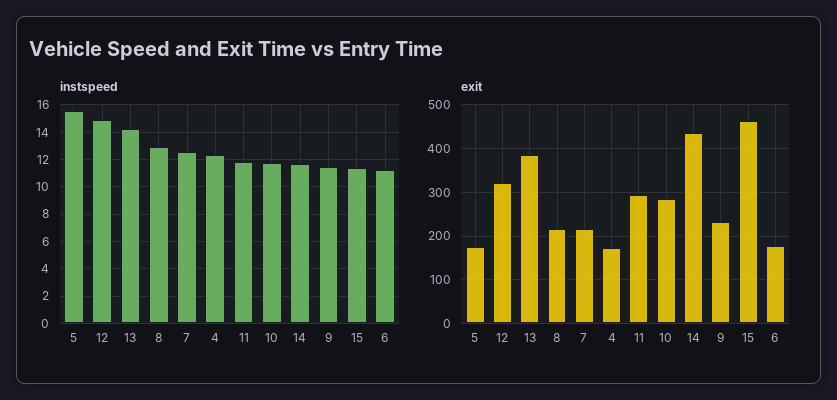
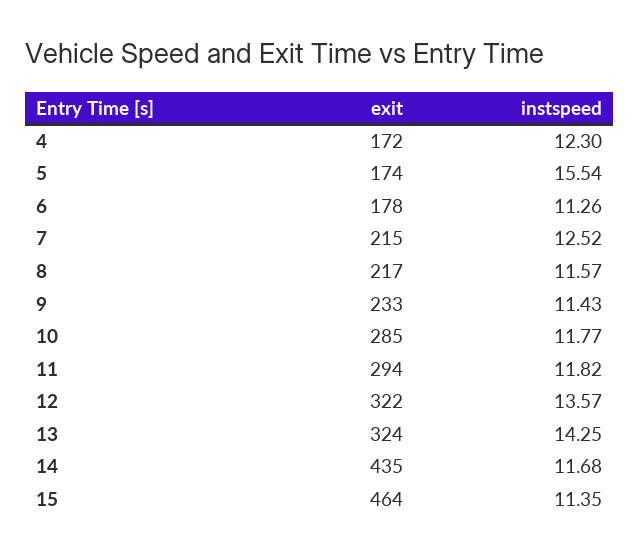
  {
    "instspeed": {
      "5": 15.54,
-     "12": 15,
+     "12": 13.57,
      "13": 14.25,
-     "8": 13,
+     "8": 11.57,
      "7": 12.52,
      "4": 12.3,
      "11": 11.82,
      "10": 11.77,
      "14": 11.68,
      "9": 11.43,
      "15": 11.35,
      "6": 11.26
    },
    "exit": {
      "5": 174,
      "12": 322,
-     "13": 380,
+     "13": 324,
      "8": 217,
      "7": 215,
      "4": 172,
      "11": 294,
      "10": 285,
      "14": 435,
      "9": 233,
      "15": 464,
      "6": 178
    }
  }

